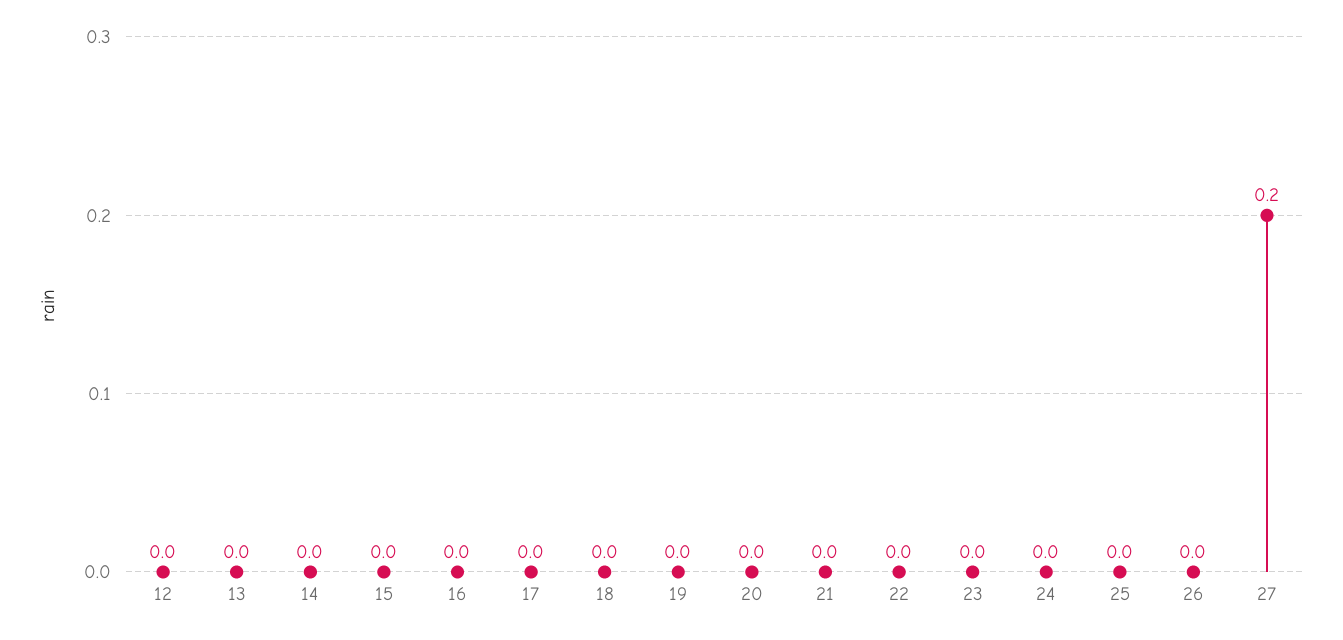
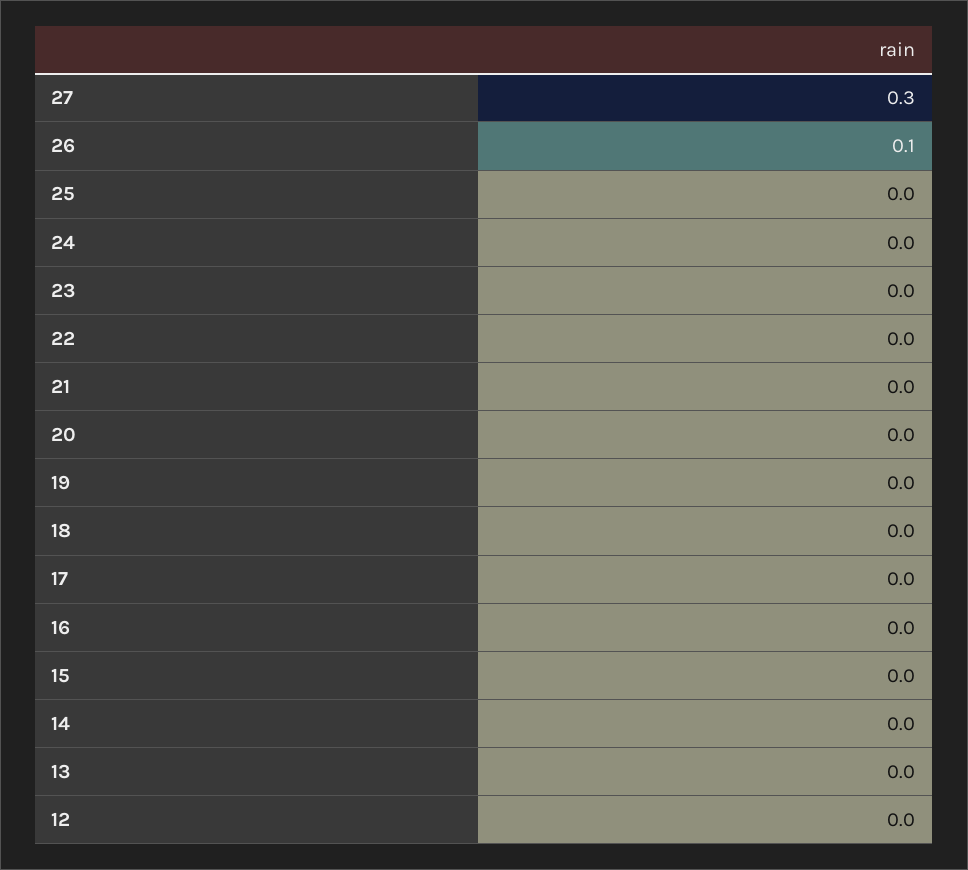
  {
    "12": 0,
    "13": 0,
    "14": 0,
    "15": 0,
    "16": 0,
    "17": 0,
    "18": 0,
    "19": 0,
    "20": 0,
    "21": 0,
    "22": 0,
    "23": 0,
    "24": 0,
    "25": 0,
-   "26": 0,
+   "26": 0.1,
-   "27": 0.2
+   "27": 0.3
  }

